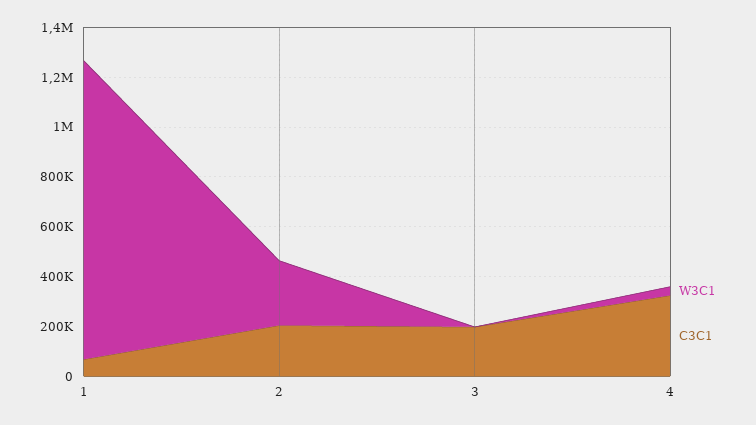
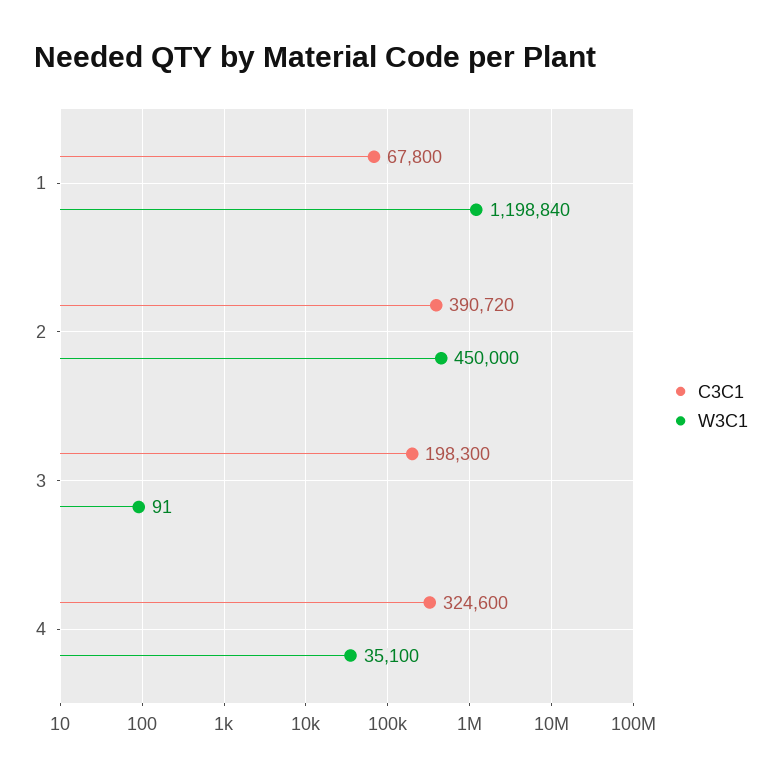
  {
    "W3C1": {
      "1": 1198840,
-     "2": 250000,
+     "2": 450000,
      "3": 91,
      "4": 35100
    },
    "C3C1": {
      "1": 67800,
-     "2": 200000,
+     "2": 390720,
      "3": 198300,
      "4": 324600
    }
  }

